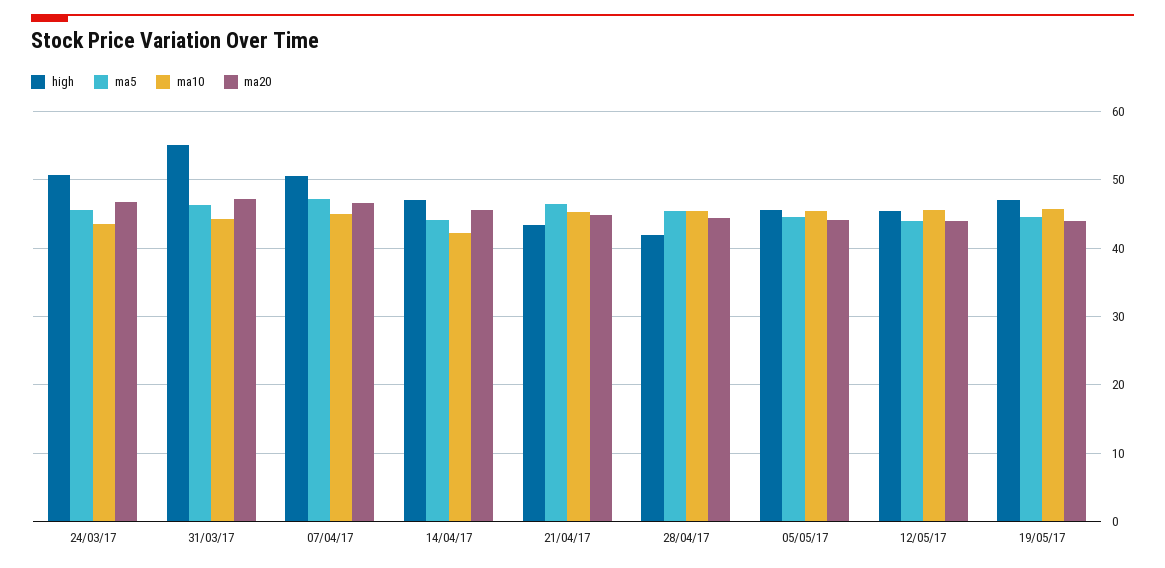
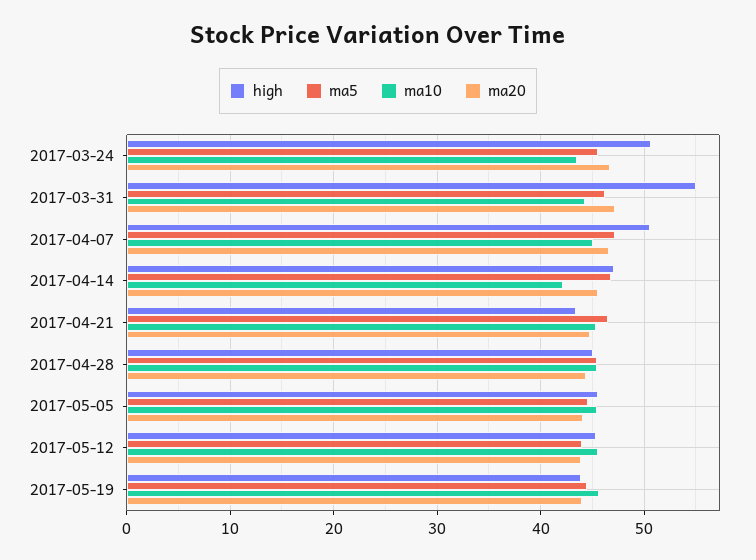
  {
    "high": {
      "24/03/17": 51,
      "31/03/17": 55,
      "07/04/17": 51,
      "14/04/17": 47,
      "21/04/17": 43,
-     "28/04/17": 42,
+     "28/04/17": 45,
      "05/05/17": 46,
      "12/05/17": 45,
-     "19/05/17": 47
+     "19/05/17": 44
    },
    "ma5": {
      "24/03/17": 46,
      "31/03/17": 46,
      "07/04/17": 47,
-     "14/04/17": 44,
+     "14/04/17": 47,
      "21/04/17": 46,
      "28/04/17": 45,
      "05/05/17": 45,
      "12/05/17": 44,
      "19/05/17": 45
    },
    "ma10": {
      "24/03/17": 43,
      "31/03/17": 44,
      "07/04/17": 45,
      "14/04/17": 42,
      "21/04/17": 45,
      "28/04/17": 45,
      "05/05/17": 45,
      "12/05/17": 46,
      "19/05/17": 46
    },
    "ma20": {
      "24/03/17": 47,
      "31/03/17": 47,
      "07/04/17": 47,
      "14/04/17": 46,
      "21/04/17": 45,
      "28/04/17": 44,
      "05/05/17": 44,
      "12/05/17": 44,
      "19/05/17": 44
    }
  }

